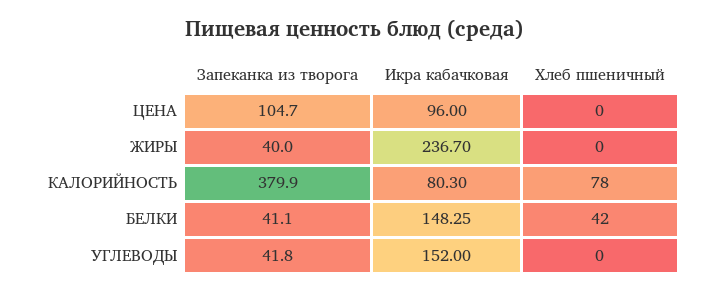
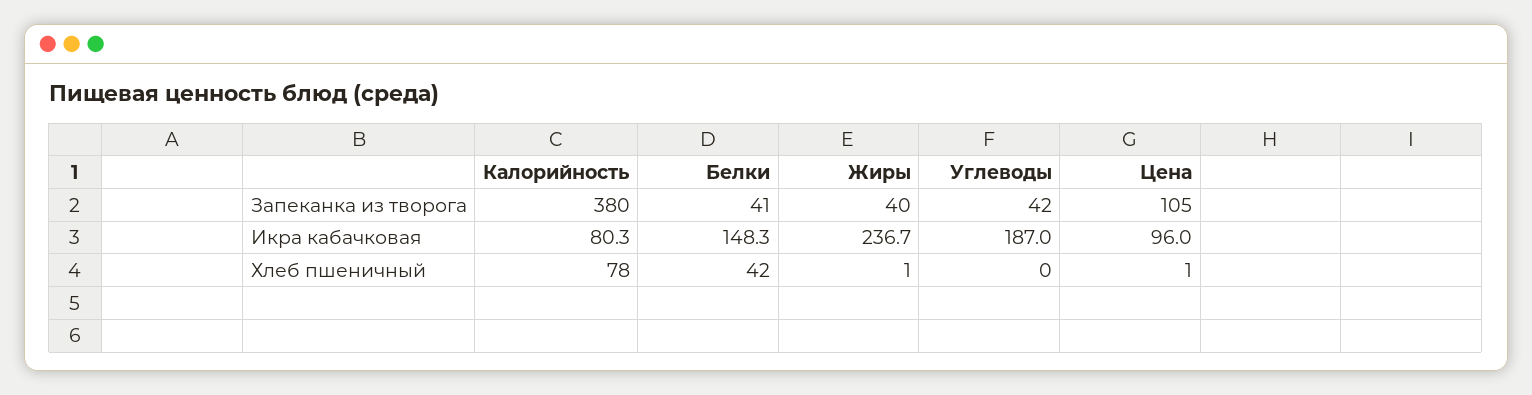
  {
    "Запеканка из творога": {
      "ЦЕНА": 104.7,
      "ЖИРЫ": 40,
      "КАЛОРИЙНОСТЬ": 379.9,
      "БЕЛКИ": 41.1,
      "УГЛЕВОДЫ": 41.8
    },
    "Икра кабачковая": {
      "ЦЕНА": 96,
      "ЖИРЫ": 236.7,
      "КАЛОРИЙНОСТЬ": 80.3,
      "БЕЛКИ": 148.25,
-     "УГЛЕВОДЫ": 152
+     "УГЛЕВОДЫ": 187
    },
    "Хлеб пшеничный": {
-     "ЦЕНА": 0,
+     "ЦЕНА": 1,
-     "ЖИРЫ": 0,
+     "ЖИРЫ": 1,
      "КАЛОРИЙНОСТЬ": 78,
      "БЕЛКИ": 42,
      "УГЛЕВОДЫ": 0
    }
  }

